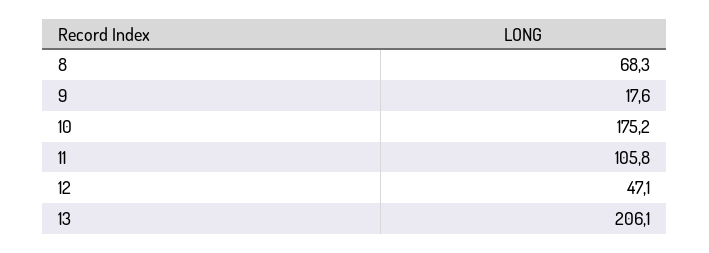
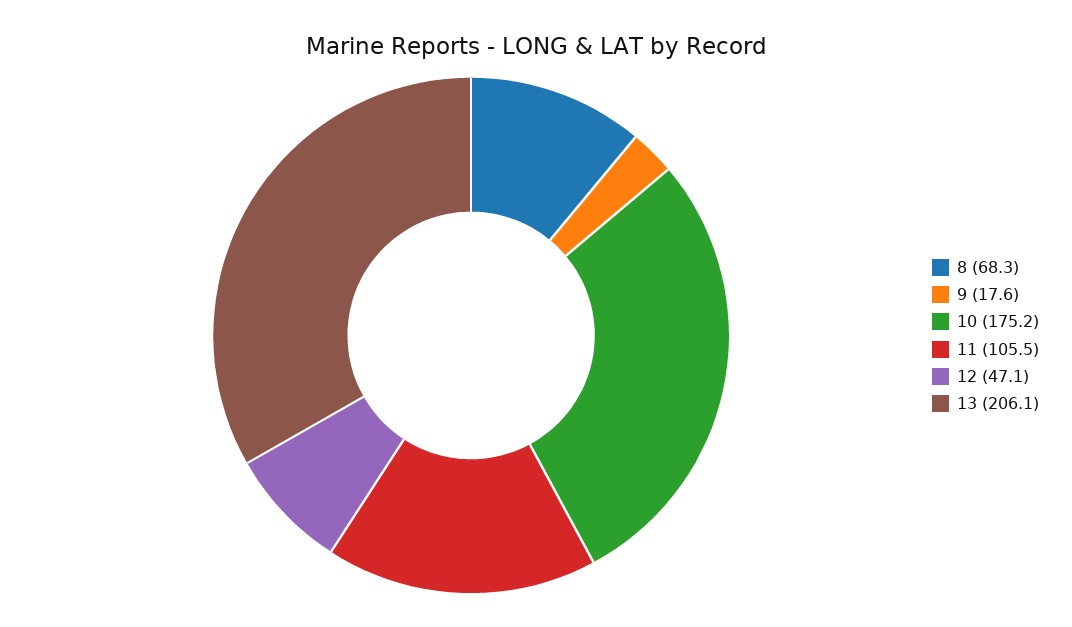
  {
    "8": 68.3,
    "9": 17.6,
    "10": 175.2,
-   "11": 105.8,
+   "11": 105.5,
    "12": 47.1,
    "13": 206.1
  }

